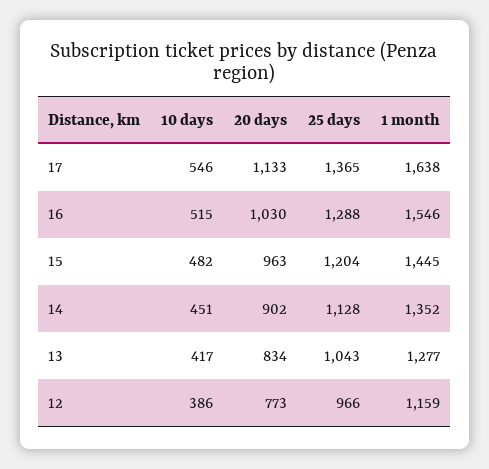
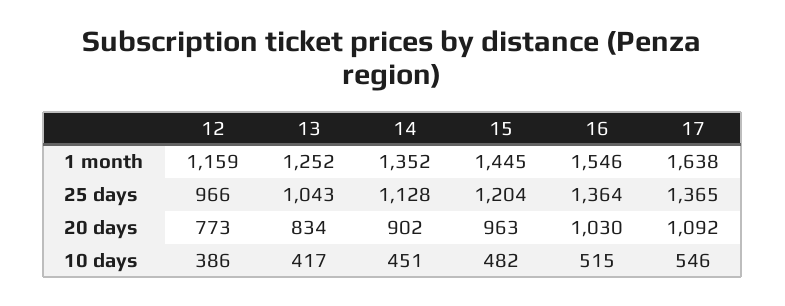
  {
    "10 days": {
      "17": 546,
      "16": 515,
      "15": 482,
      "14": 451,
      "13": 417,
      "12": 386
    },
    "20 days": {
-     "17": 1133,
+     "17": 1092,
      "16": 1030,
      "15": 963,
      "14": 902,
      "13": 834,
      "12": 773
    },
    "25 days": {
      "17": 1365,
-     "16": 1288,
+     "16": 1364,
      "15": 1204,
      "14": 1128,
      "13": 1043,
      "12": 966
    },
    "1 month": {
      "17": 1638,
      "16": 1546,
      "15": 1445,
      "14": 1352,
-     "13": 1277,
+     "13": 1252,
      "12": 1159
    }
  }

